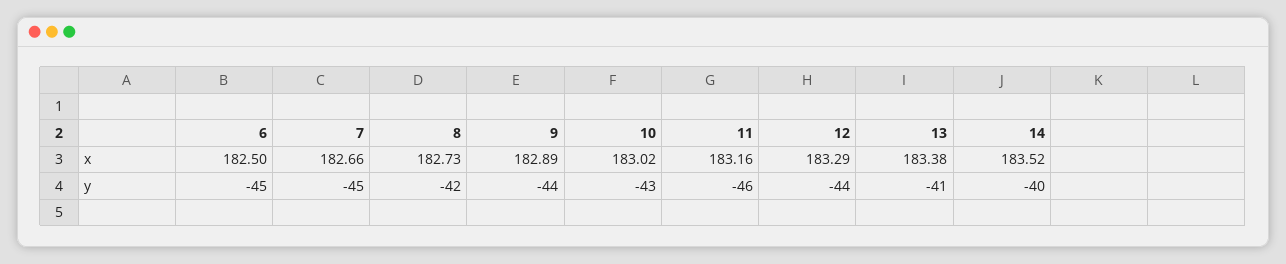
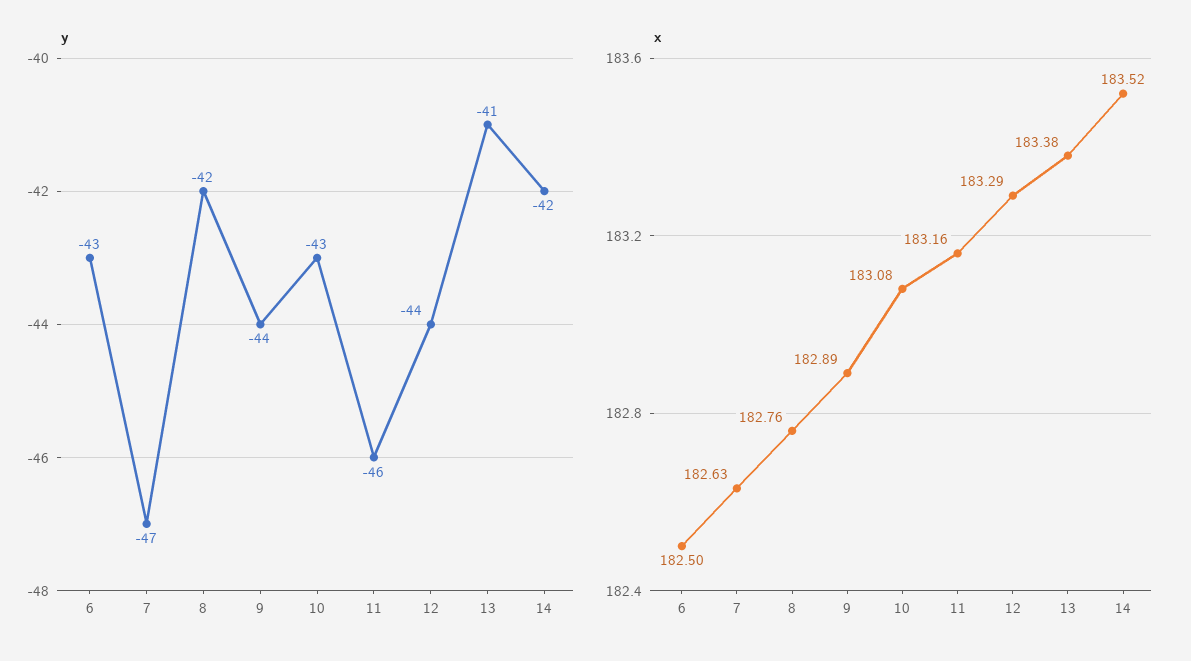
  {
    "x": {
      "6": 182.5,
-     "7": 182.66,
+     "7": 182.63,
-     "8": 182.73,
+     "8": 182.76,
      "9": 182.89,
-     "10": 183.02,
+     "10": 183.08,
      "11": 183.16,
      "12": 183.29,
      "13": 183.38,
      "14": 183.52
    },
    "y": {
-     "6": -45,
+     "6": -43,
-     "7": -45,
+     "7": -47,
      "8": -42,
      "9": -44,
      "10": -43,
      "11": -46,
      "12": -44,
      "13": -41,
-     "14": -40
+     "14": -42
    }
  }

